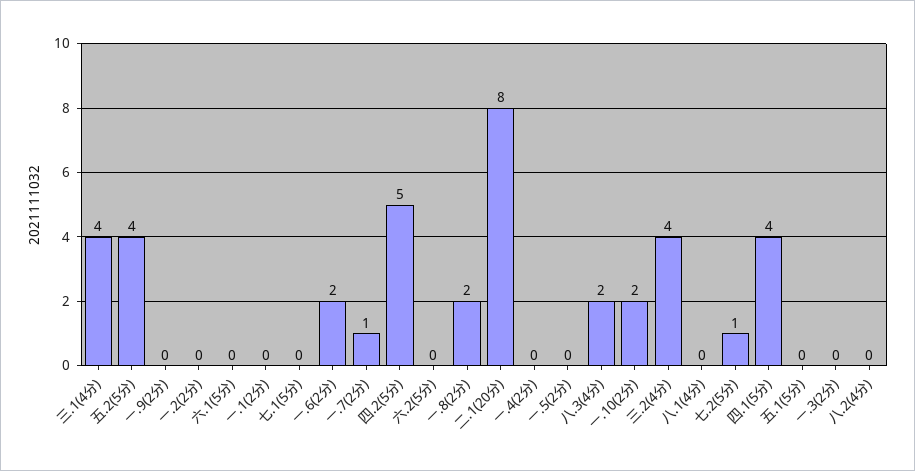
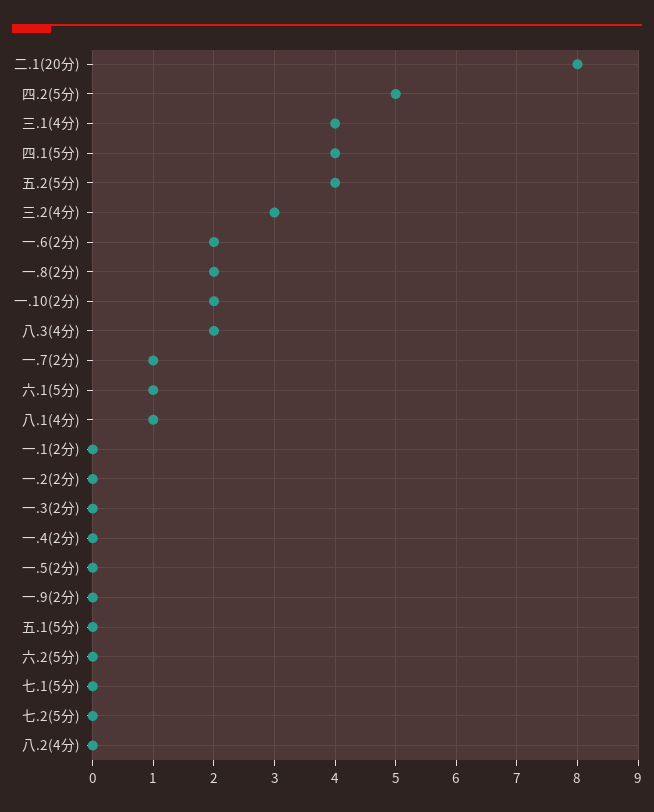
  {
    "三.1(4分)": 4,
    "五.2(5分)": 4,
    "一.9(2分)": 0,
    "一.2(2分)": 0,
-   "六.1(5分)": 0,
+   "六.1(5分)": 1,
    "一.1(2分)": 0,
    "七.1(5分)": 0,
    "一.6(2分)": 2,
    "一.7(2分)": 1,
    "四.2(5分)": 5,
    "六.2(5分)": 0,
    "一.8(2分)": 2,
    "二.1(20分)": 8,
    "一.4(2分)": 0,
    "一.5(2分)": 0,
    "八.3(4分)": 2,
    "一.10(2分)": 2,
-   "三.2(4分)": 4,
+   "三.2(4分)": 3,
-   "八.1(4分)": 0,
+   "八.1(4分)": 1,
-   "七.2(5分)": 1,
+   "七.2(5分)": 0,
    "四.1(5分)": 4,
    "五.1(5分)": 0,
    "一.3(2分)": 0,
    "八.2(4分)": 0
  }

